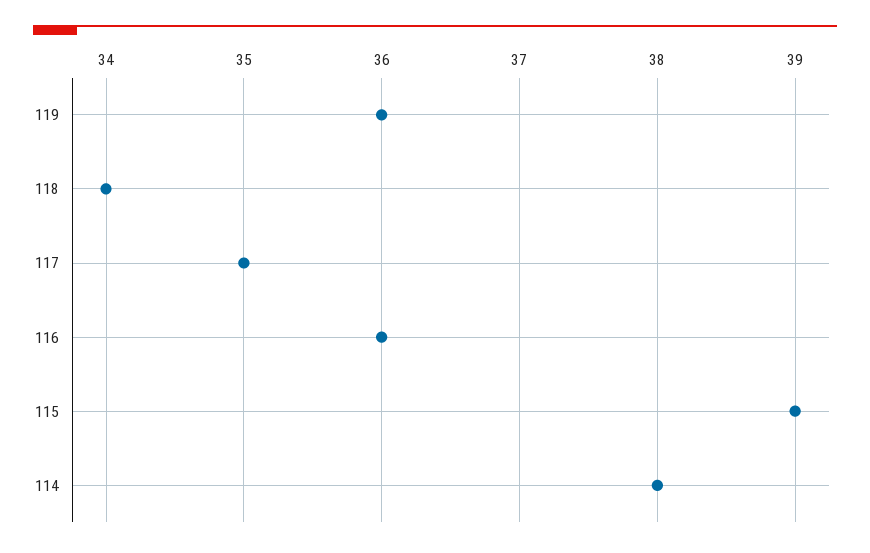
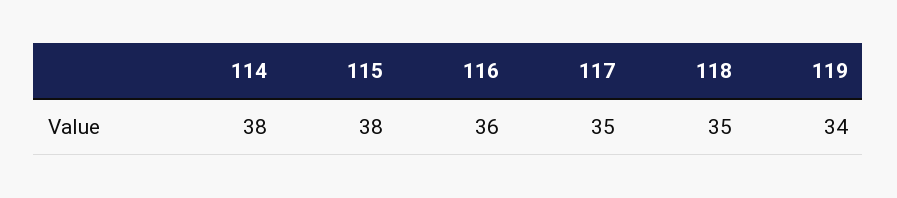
  {
-   "119": 36,
+   "119": 34,
-   "118": 34,
+   "118": 35,
    "117": 35,
    "116": 36,
-   "115": 39,
+   "115": 38,
    "114": 38
  }

